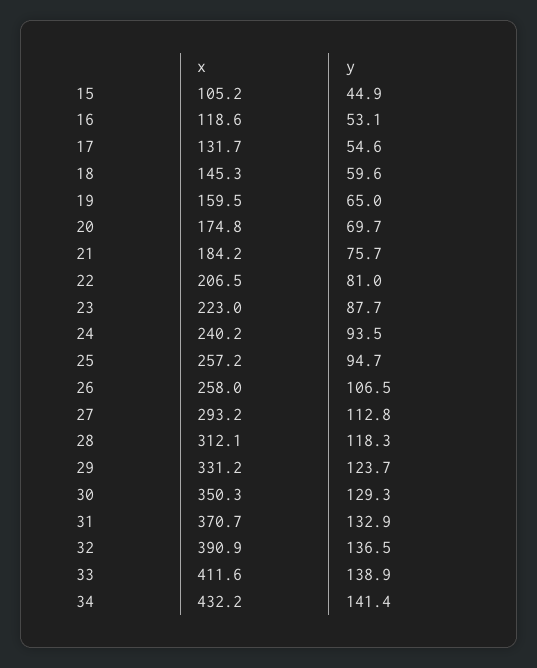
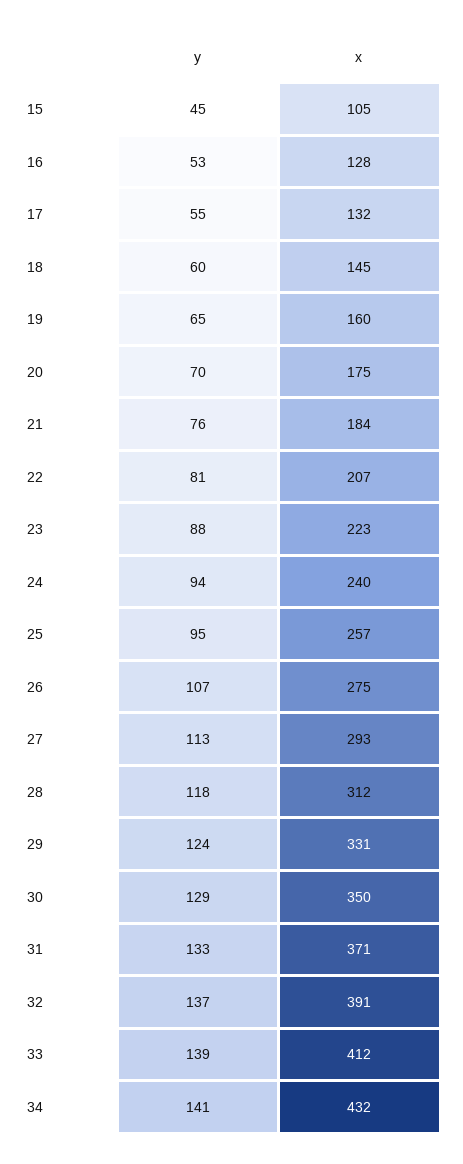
  {
    "x": {
      "15": 105.2,
-     "16": 118.6,
+     "16": 128,
      "17": 131.7,
      "18": 145.3,
      "19": 159.5,
      "20": 174.8,
      "21": 184.2,
      "22": 206.5,
      "23": 223,
      "24": 240.2,
      "25": 257.2,
-     "26": 258,
+     "26": 275,
      "27": 293.2,
      "28": 312.1,
      "29": 331.2,
      "30": 350.3,
      "31": 370.7,
      "32": 390.9,
      "33": 411.6,
      "34": 432.2
    },
    "y": {
      "15": 44.9,
      "16": 53.1,
      "17": 54.6,
      "18": 59.6,
      "19": 65,
      "20": 69.7,
      "21": 75.7,
      "22": 81,
      "23": 87.7,
      "24": 93.5,
      "25": 94.7,
      "26": 106.5,
      "27": 112.8,
      "28": 118.3,
      "29": 123.7,
      "30": 129.3,
      "31": 132.9,
      "32": 136.5,
      "33": 138.9,
      "34": 141.4
    }
  }

